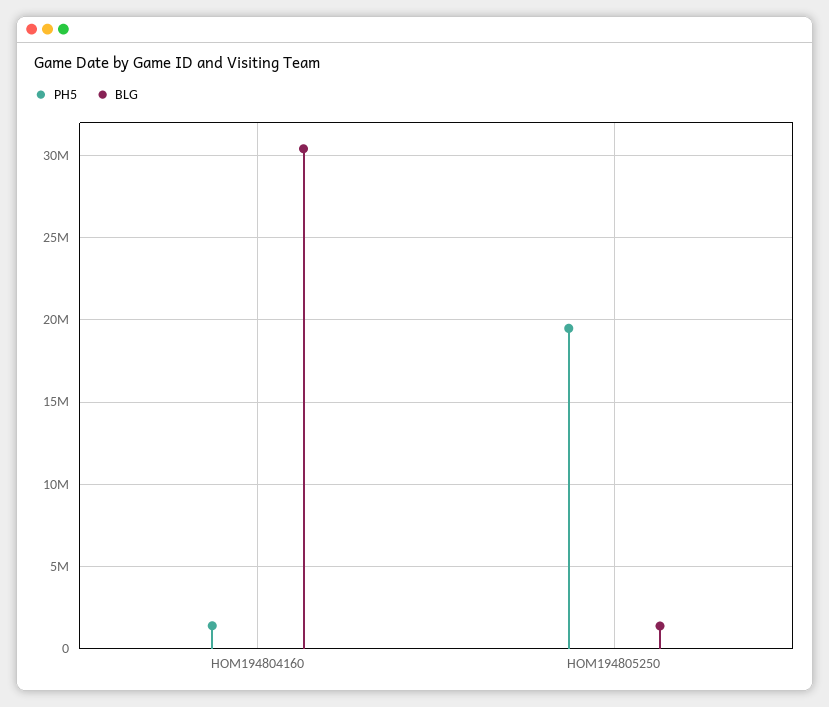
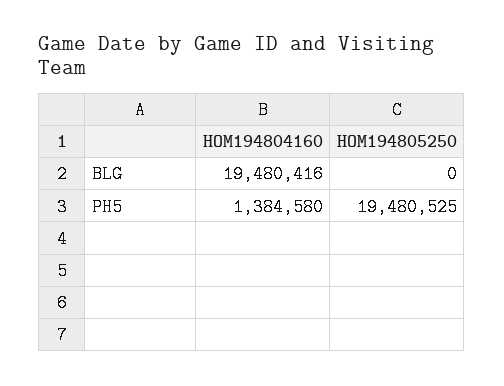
  {
    "PH5": {
      "HOM194804160": 1384580,
      "HOM194805250": 19480525
    },
    "BLG": {
-     "HOM194804160": 30500000,
+     "HOM194804160": 19480416,
-     "HOM194805250": 1500000
+     "HOM194805250": 0
    }
  }

